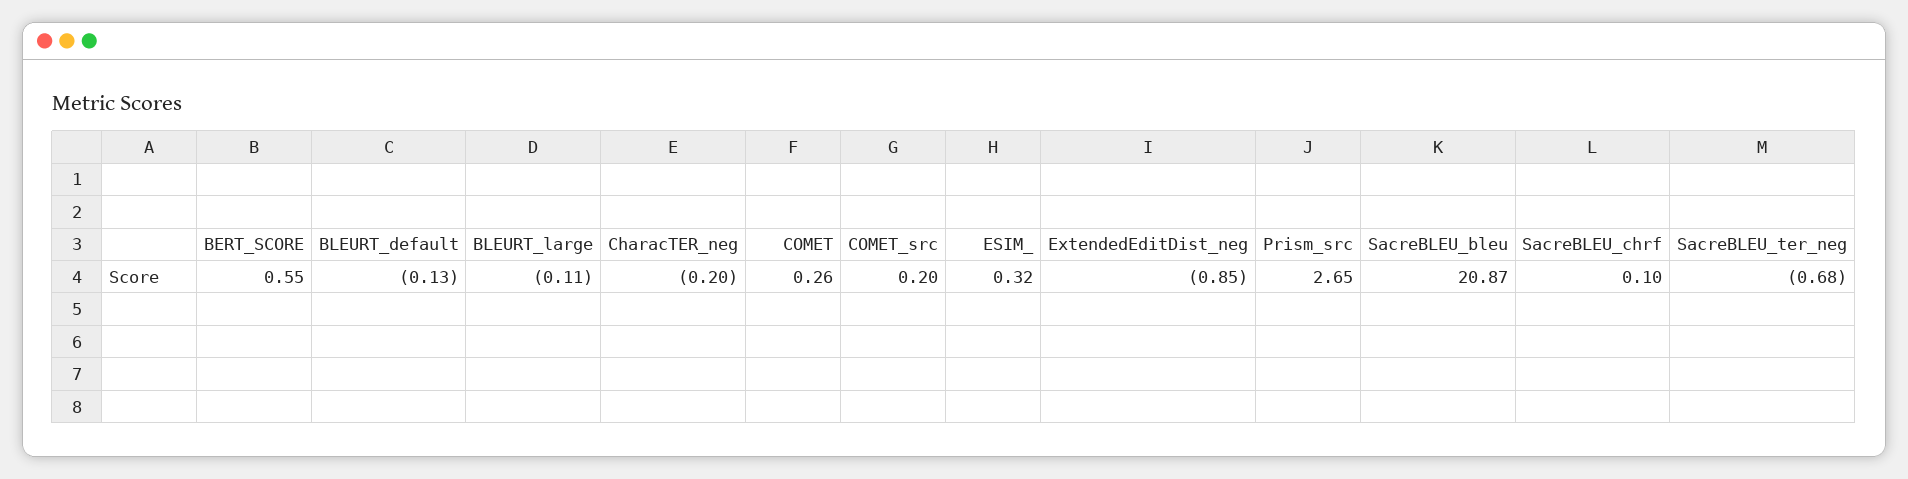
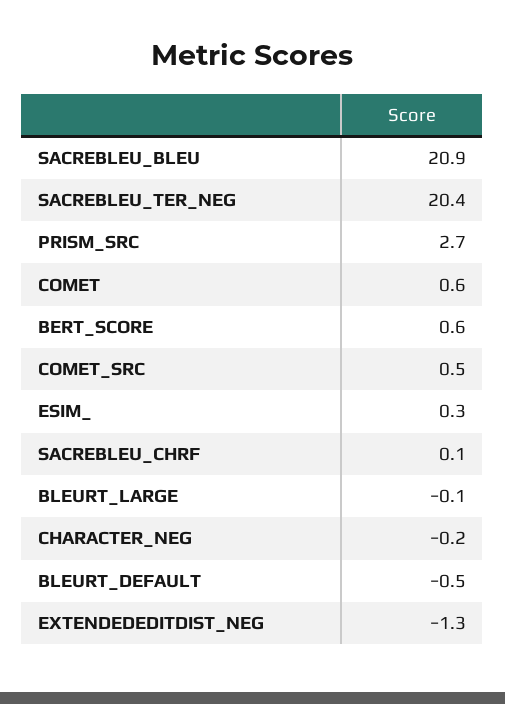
  {
    "BERT_SCORE": 0.55,
-   "BLEURT_default": -0.13,
+   "BLEURT_default": -0.5,
    "BLEURT_large": -0.11,
    "CharacTER_neg": -0.2,
-   "COMET": 0.26,
+   "COMET": 0.6,
-   "COMET_src": 0.2,
+   "COMET_src": 0.5,
    "ESIM_": 0.32,
-   "ExtendedEditDist_neg": -0.85,
+   "ExtendedEditDist_neg": -1.3,
    "Prism_src": 2.65,
    "SacreBLEU_bleu": 20.87,
    "SacreBLEU_chrf": 0.1,
-   "SacreBLEU_ter_neg": -0.68
+   "SacreBLEU_ter_neg": 20.4
  }

